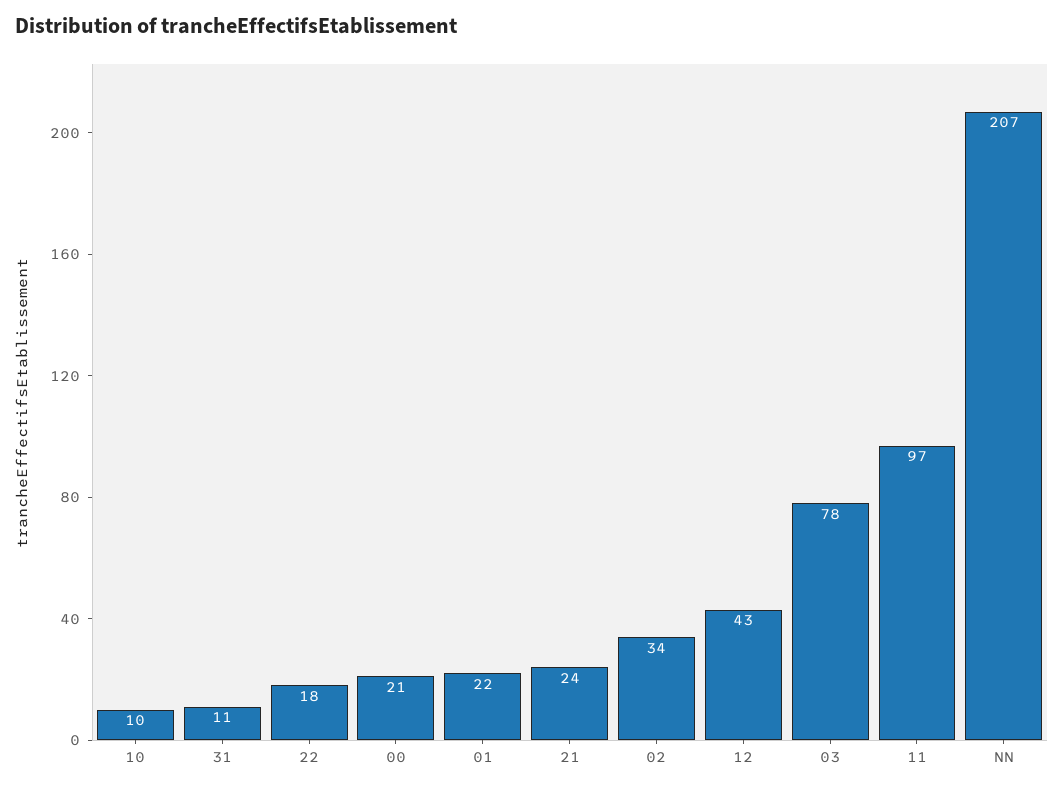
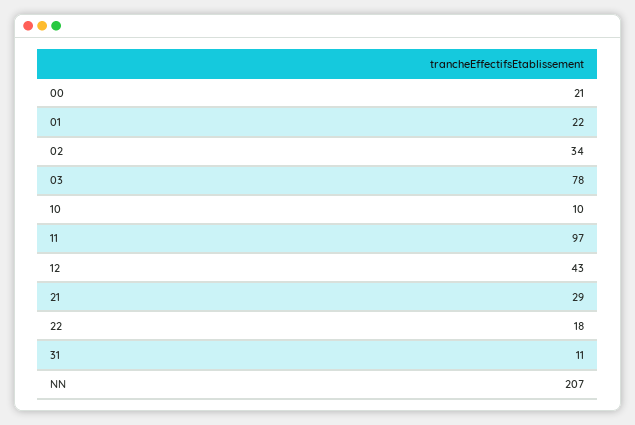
  {
    "10": 10,
    "31": 11,
    "22": 18,
    "00": 21,
    "01": 22,
-   "21": 24,
+   "21": 29,
    "02": 34,
    "12": 43,
    "03": 78,
    "11": 97,
    "NN": 207
  }

